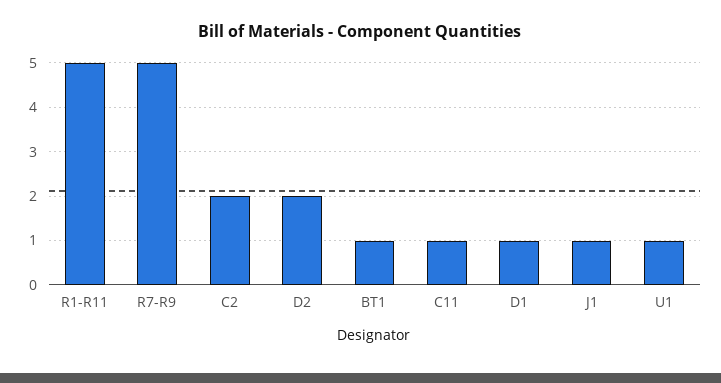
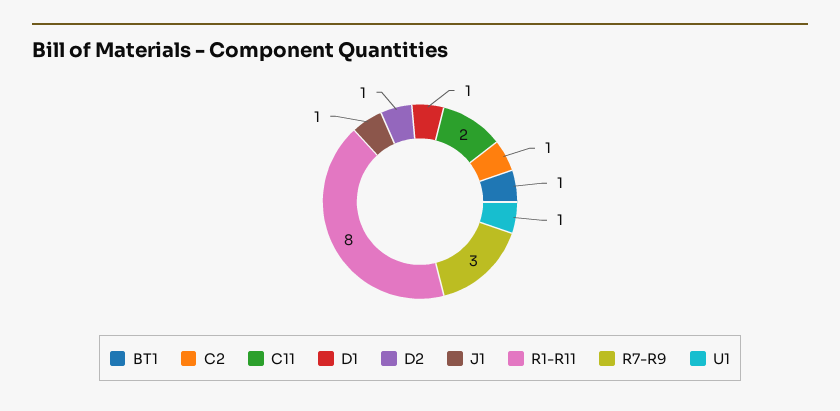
  {
-   "R1-R11": 5,
+   "R1-R11": 8,
-   "R7-R9": 5,
+   "R7-R9": 3,
-   "C2": 2,
+   "C2": 1,
-   "D2": 2,
+   "D2": 1,
    "BT1": 1,
-   "C11": 1,
+   "C11": 2,
    "D1": 1,
    "J1": 1,
    "U1": 1
  }

